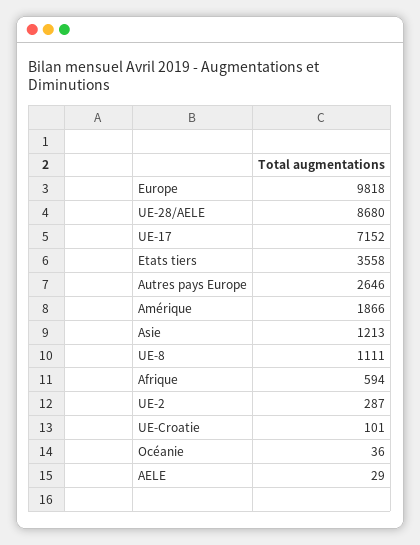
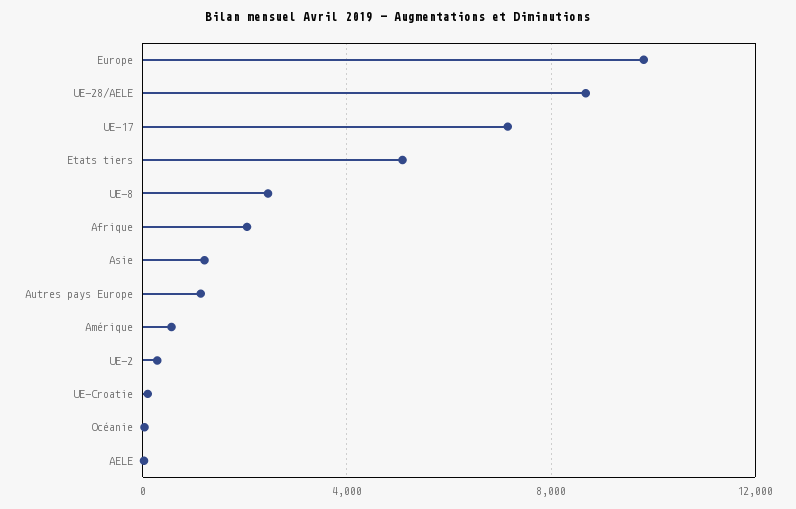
  {
    "Europe": 9818,
    "UE-28/AELE": 8680,
    "UE-17": 7152,
-   "Etats tiers": 3558,
+   "Etats tiers": 5000,
-   "Autres pays Europe": 2646,
+   "Autres pays Europe": 1000,
-   "Amérique": 1866,
+   "Amérique": 500,
    "Asie": 1213,
-   "UE-8": 1111,
+   "UE-8": 2500,
-   "Afrique": 594,
+   "Afrique": 2000,
    "UE-2": 287,
    "UE-Croatie": 101,
    "Océanie": 36,
    "AELE": 29
  }

